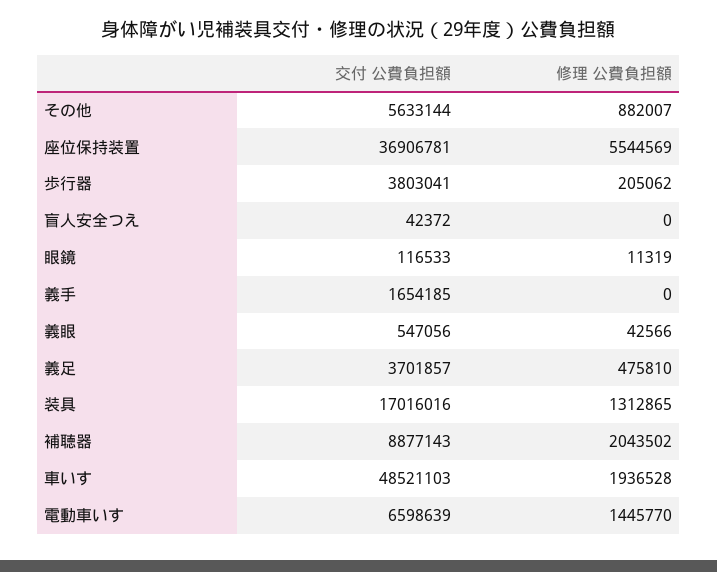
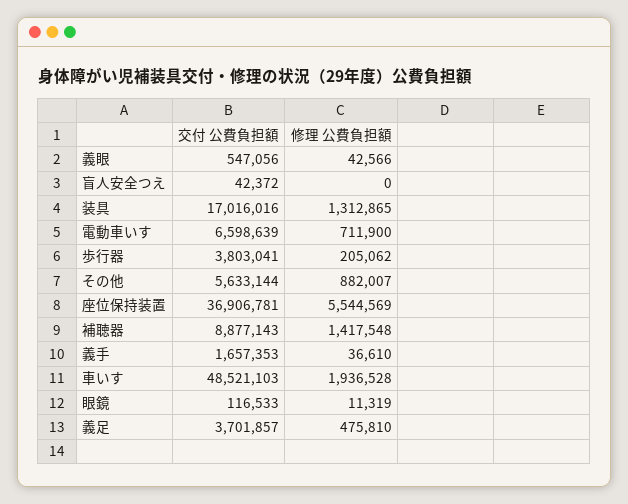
  {
    "交付 公費負担額": {
      "その他": 5633144,
      "座位保持装置": 36906781,
      "歩行器": 3803041,
      "盲人安全つえ": 42372,
      "眼鏡": 116533,
-     "義手": 1654185,
+     "義手": 1657353,
      "義眼": 547056,
      "義足": 3701857,
      "装具": 17016016,
      "補聴器": 8877143,
      "車いす": 48521103,
      "電動車いす": 6598639
    },
    "修理 公費負担額": {
      "その他": 882007,
      "座位保持装置": 5544569,
      "歩行器": 205062,
      "盲人安全つえ": 0,
      "眼鏡": 11319,
-     "義手": 0,
+     "義手": 36610,
      "義眼": 42566,
      "義足": 475810,
      "装具": 1312865,
-     "補聴器": 2043502,
+     "補聴器": 1417548,
      "車いす": 1936528,
-     "電動車いす": 1445770
+     "電動車いす": 711900
    }
  }

